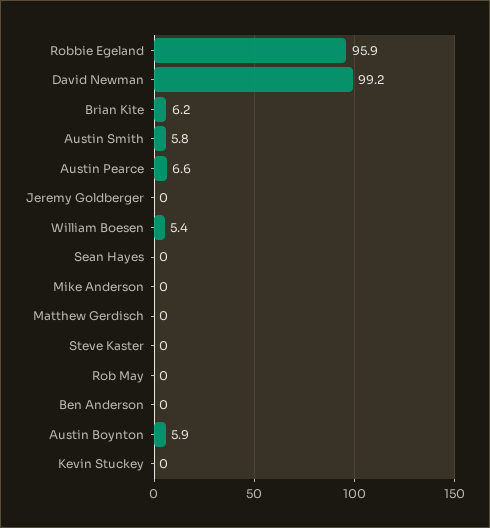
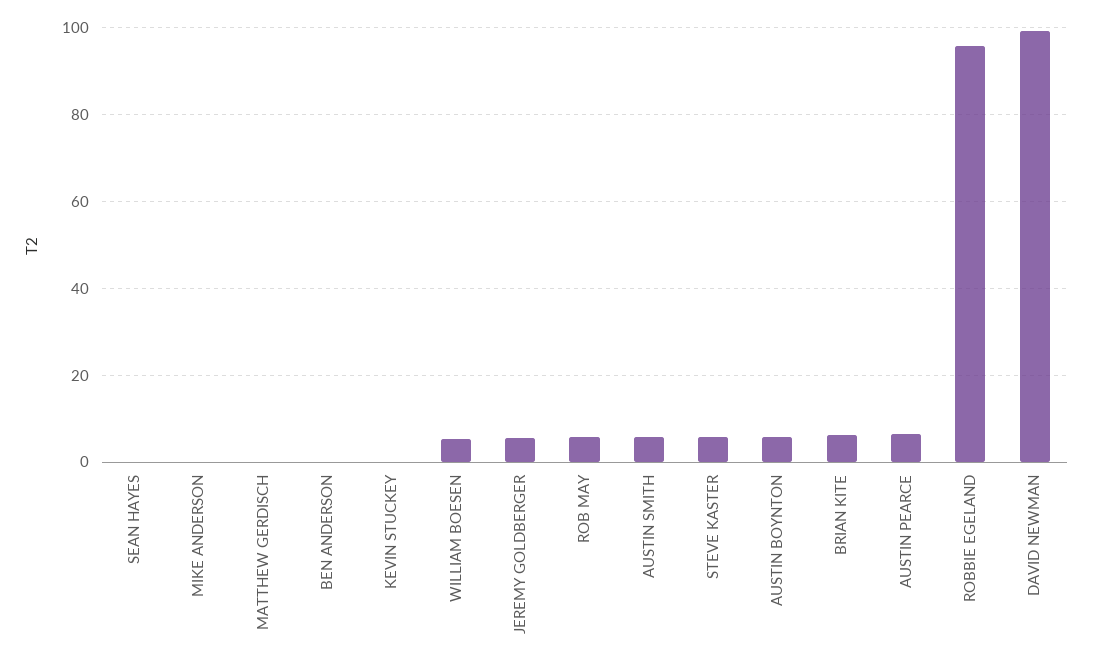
  {
    "Robbie Egeland": 95.9,
    "David Newman": 99.2,
    "Brian Kite": 6.2,
    "Austin Smith": 5.8,
    "Austin Pearce": 6.6,
-   "Jeremy Goldberger": 0,
+   "Jeremy Goldberger": 6,
    "William Boesen": 5.4,
    "Sean Hayes": 0,
    "Mike Anderson": 0,
    "Matthew Gerdisch": 0,
-   "Steve Kaster": 0,
+   "Steve Kaster": 6,
-   "Rob May": 0,
+   "Rob May": 6,
    "Ben Anderson": 0,
    "Austin Boynton": 5.9,
    "Kevin Stuckey": 0
  }

